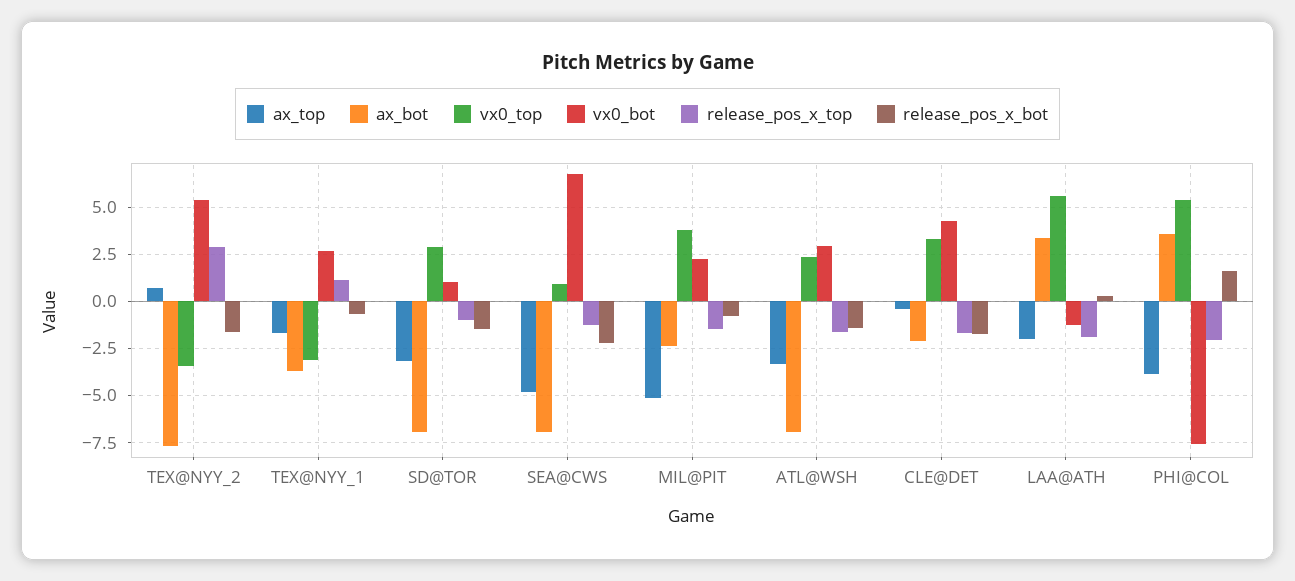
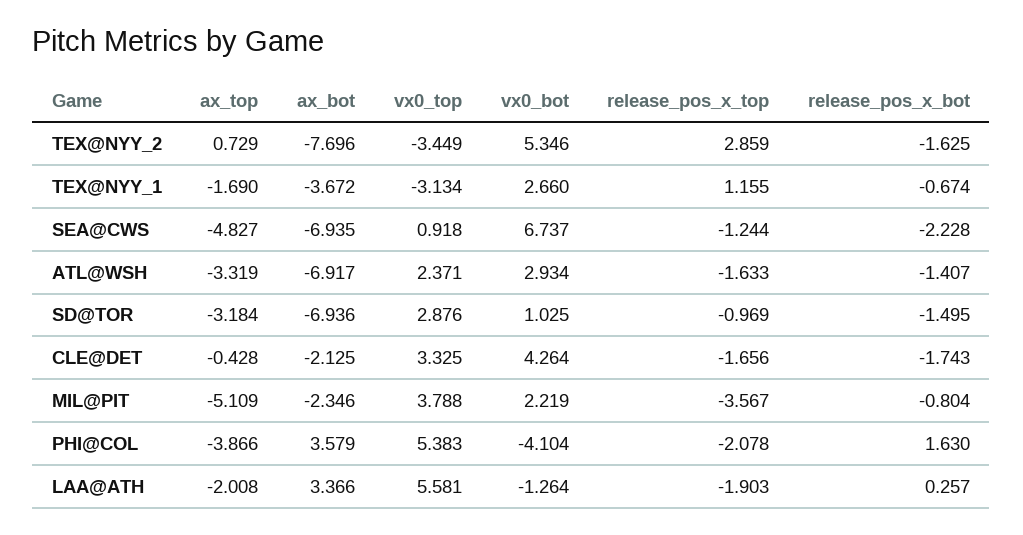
  {
    "ax_top": {
      "TEX@NYY_2": 0.729,
      "TEX@NYY_1": -1.69,
      "SD@TOR": -3.184,
      "SEA@CWS": -4.827,
      "MIL@PIT": -5.109,
      "ATL@WSH": -3.319,
      "CLE@DET": -0.428,
      "LAA@ATH": -2.008,
      "PHI@COL": -3.866
    },
    "ax_bot": {
      "TEX@NYY_2": -7.696,
      "TEX@NYY_1": -3.672,
      "SD@TOR": -6.936,
      "SEA@CWS": -6.935,
      "MIL@PIT": -2.346,
      "ATL@WSH": -6.917,
      "CLE@DET": -2.125,
      "LAA@ATH": 3.366,
      "PHI@COL": 3.579
    },
    "vx0_top": {
      "TEX@NYY_2": -3.449,
      "TEX@NYY_1": -3.134,
      "SD@TOR": 2.876,
      "SEA@CWS": 0.918,
      "MIL@PIT": 3.788,
      "ATL@WSH": 2.371,
      "CLE@DET": 3.325,
      "LAA@ATH": 5.581,
      "PHI@COL": 5.383
    },
    "vx0_bot": {
      "TEX@NYY_2": 5.346,
      "TEX@NYY_1": 2.66,
      "SD@TOR": 1.025,
      "SEA@CWS": 6.737,
      "MIL@PIT": 2.219,
      "ATL@WSH": 2.934,
      "CLE@DET": 4.264,
      "LAA@ATH": -1.264,
-     "PHI@COL": -7.5
+     "PHI@COL": -4.104
    },
    "release_pos_x_top": {
      "TEX@NYY_2": 2.859,
      "TEX@NYY_1": 1.155,
      "SD@TOR": -0.969,
      "SEA@CWS": -1.244,
-     "MIL@PIT": -1.5,
+     "MIL@PIT": -3.567,
      "ATL@WSH": -1.633,
      "CLE@DET": -1.656,
      "LAA@ATH": -1.903,
      "PHI@COL": -2.078
    },
    "release_pos_x_bot": {
      "TEX@NYY_2": -1.625,
      "TEX@NYY_1": -0.674,
      "SD@TOR": -1.495,
      "SEA@CWS": -2.228,
      "MIL@PIT": -0.804,
      "ATL@WSH": -1.407,
      "CLE@DET": -1.743,
      "LAA@ATH": 0.257,
      "PHI@COL": 1.63
    }
  }

